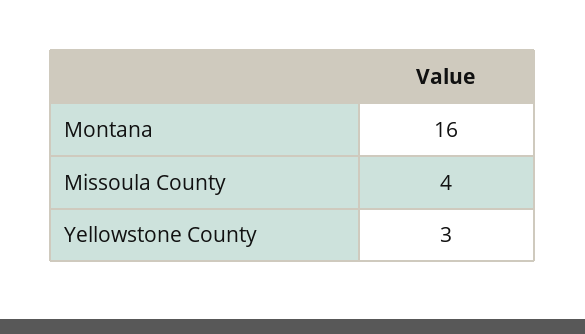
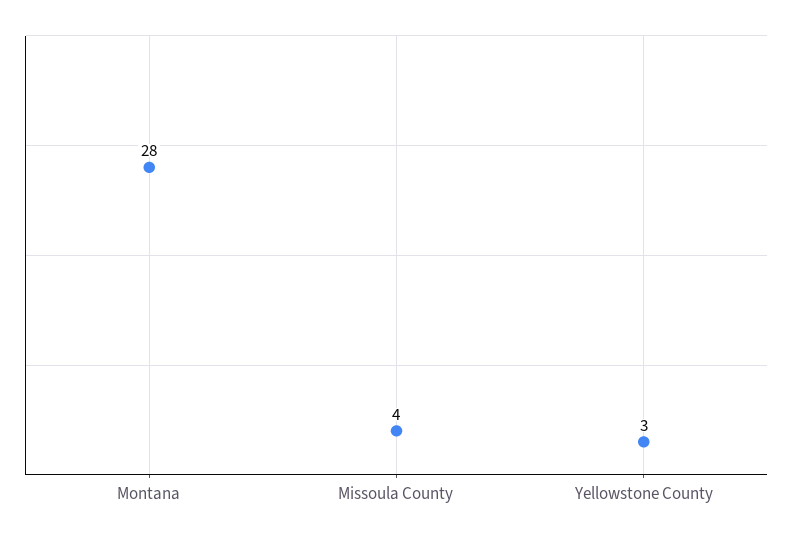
  {
-   "Montana": 16,
+   "Montana": 28,
    "Missoula County": 4,
    "Yellowstone County": 3
  }

